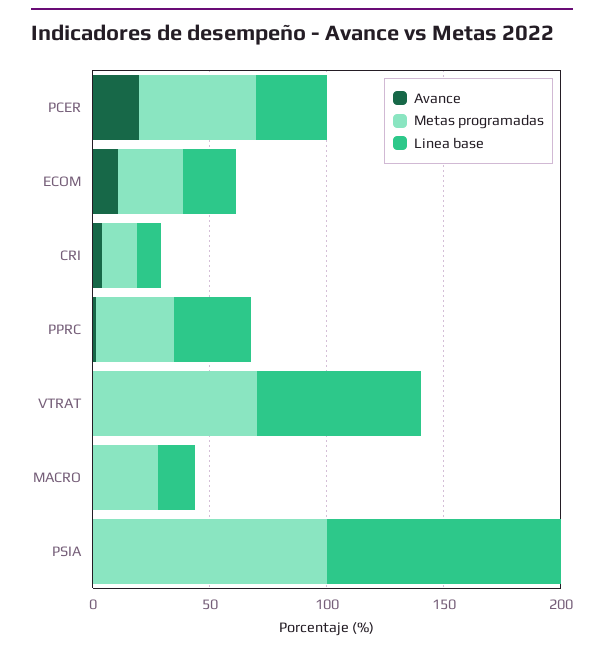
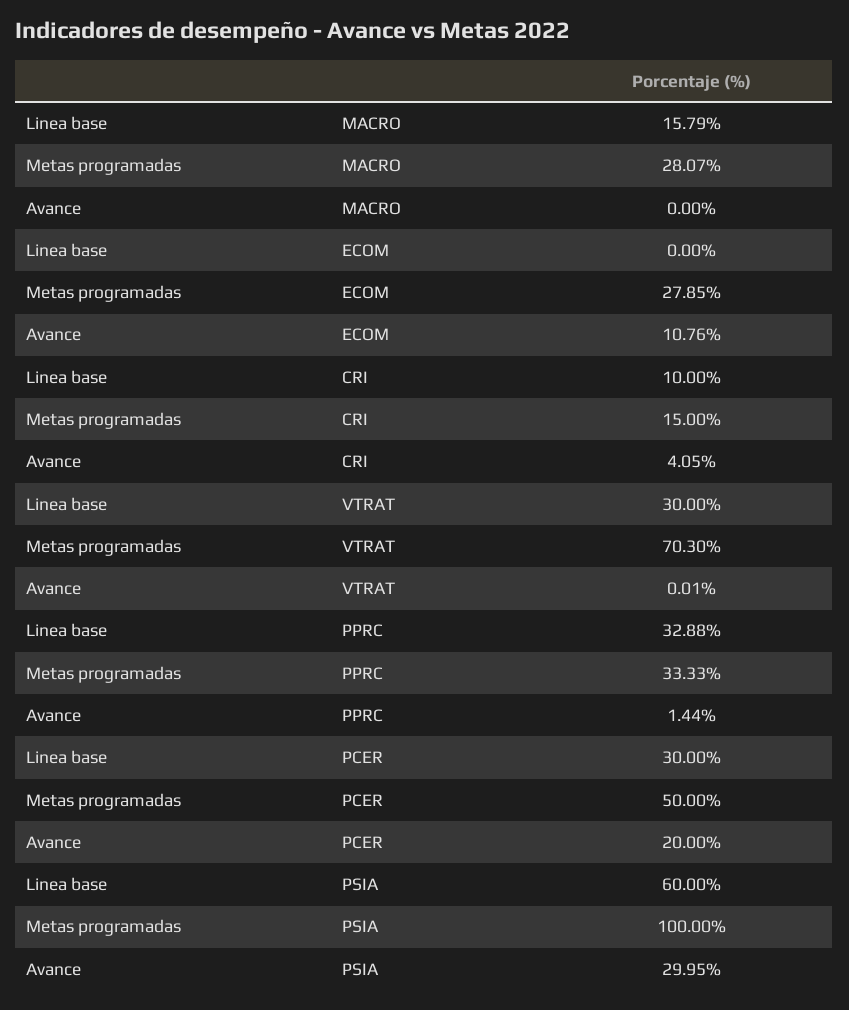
  {
    "Avance": {
      "PCER": 20,
      "ECOM": 10.76,
      "CRI": 4.05,
      "PPRC": 1.44,
      "VTRAT": 0.01,
      "MACRO": 0,
-     "PSIA": 0
+     "PSIA": 29.95
    },
    "Metas programadas": {
      "PCER": 50,
      "ECOM": 27.85,
      "CRI": 15,
      "PPRC": 33.33,
      "VTRAT": 70.3,
      "MACRO": 28.07,
      "PSIA": 100
    },
    "Linea base": {
      "PCER": 30,
-     "ECOM": 20,
+     "ECOM": 0,
      "CRI": 10,
      "PPRC": 32.88,
-     "VTRAT": 70,
+     "VTRAT": 30,
      "MACRO": 15.79,
-     "PSIA": 100
+     "PSIA": 60
    }
  }

